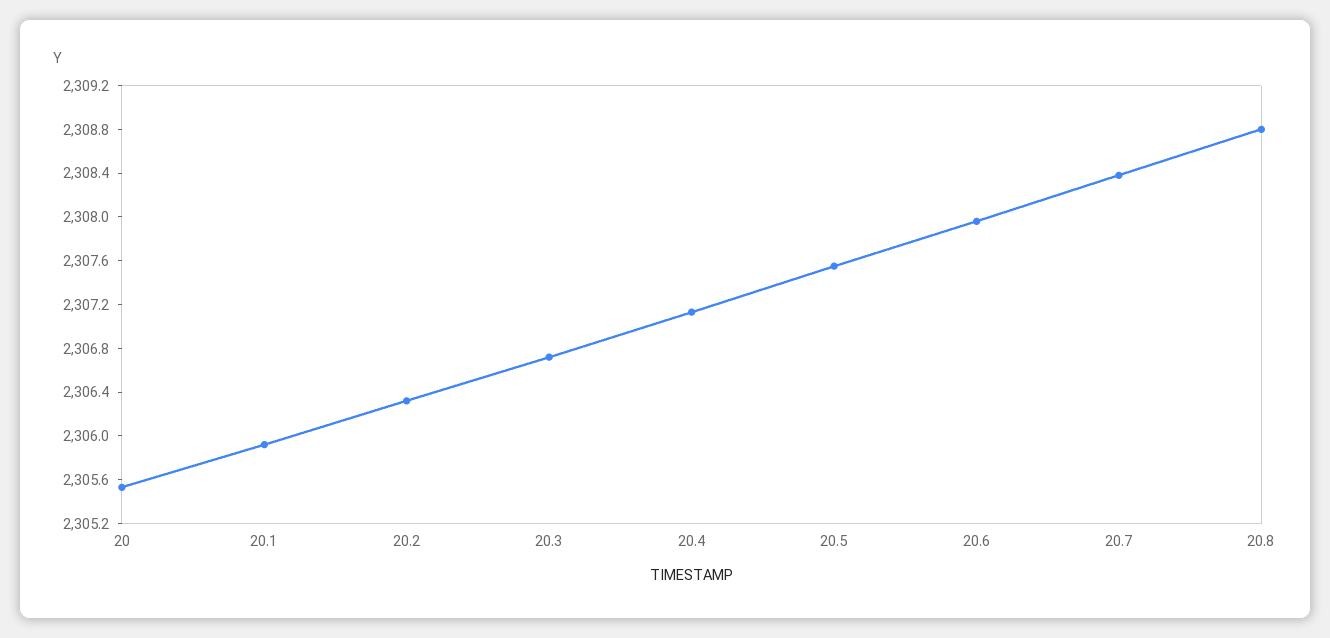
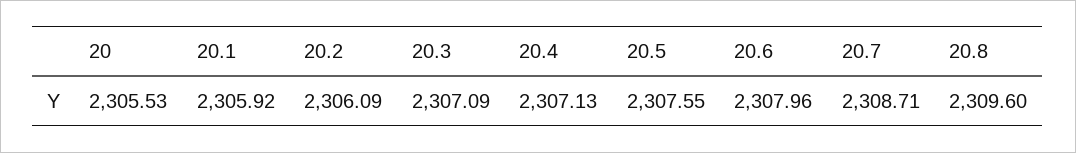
  {
    "20": 2305.53,
    "20.1": 2305.92,
-   "20.2": 2306.3,
+   "20.2": 2306.09,
-   "20.3": 2306.7,
+   "20.3": 2307.09,
    "20.4": 2307.13,
    "20.5": 2307.55,
    "20.6": 2307.96,
-   "20.7": 2308.4,
+   "20.7": 2308.71,
-   "20.8": 2308.8
+   "20.8": 2309.6
  }

